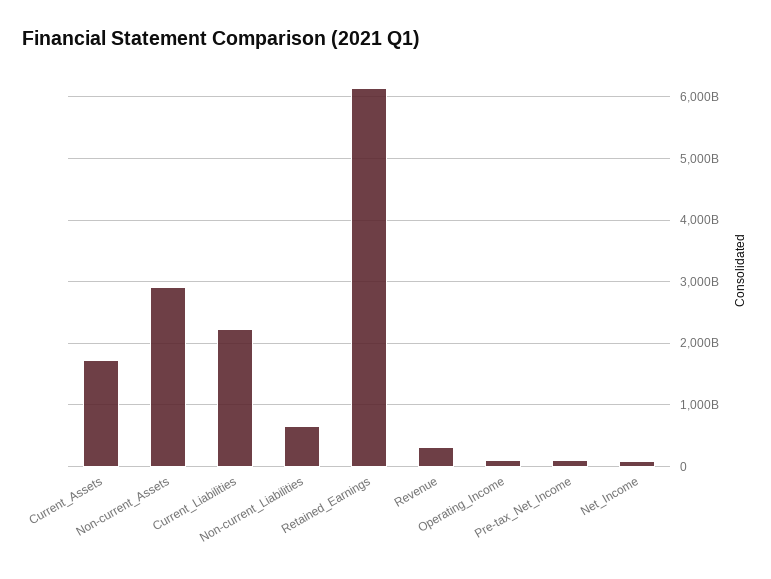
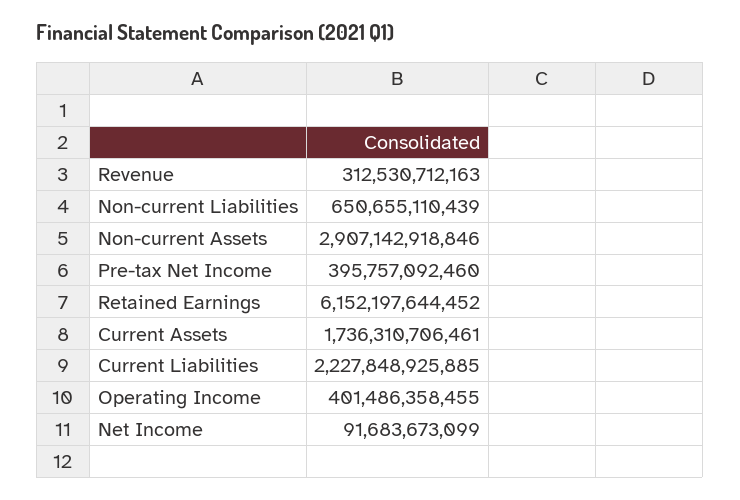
  {
    "Current_Assets": 1736310706461,
    "Non-current_Assets": 2907142918846,
    "Current_Liabilities": 2227848925885,
    "Non-current_Liabilities": 650655110439,
    "Retained_Earnings": 6152197644452,
    "Revenue": 312530712163,
-   "Operating_Income": 100000000000,
+   "Operating_Income": 401486358455,
-   "Pre-tax_Net_Income": 100000000000,
+   "Pre-tax_Net_Income": 395757092460,
    "Net_Income": 91683673099
  }

